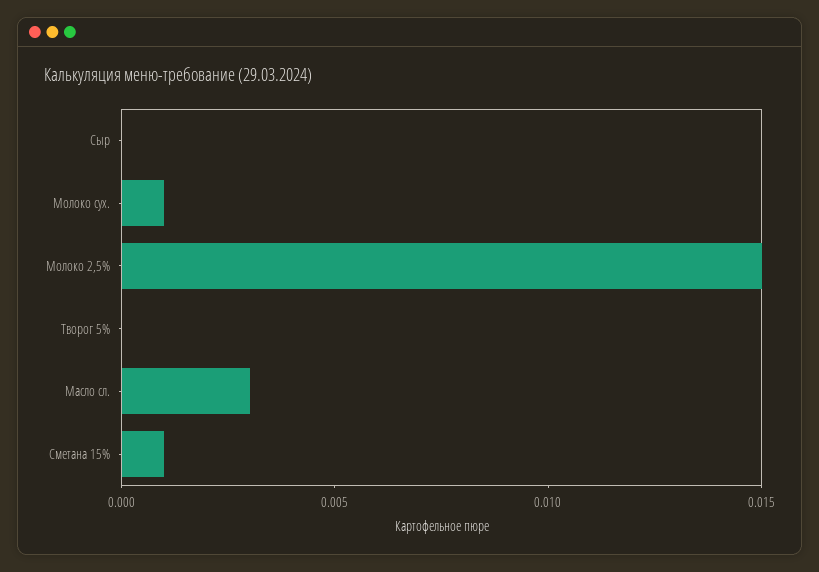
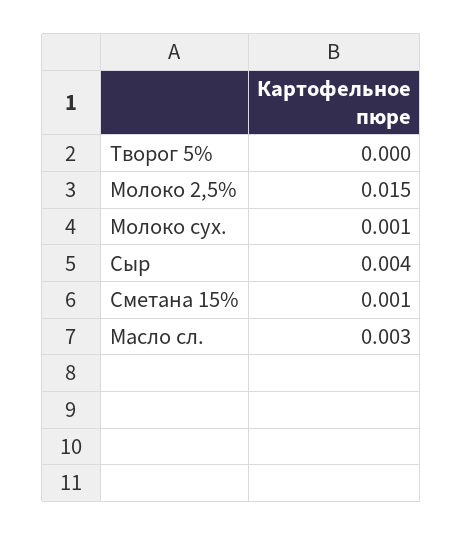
  {
-   "Сыр": 0,
+   "Сыр": 0.004,
    "Молоко сух.": 0.001,
    "Молоко 2,5%": 0.015,
    "Творог 5%": 0,
    "Масло сл.": 0.003,
    "Сметана 15%": 0.001
  }

